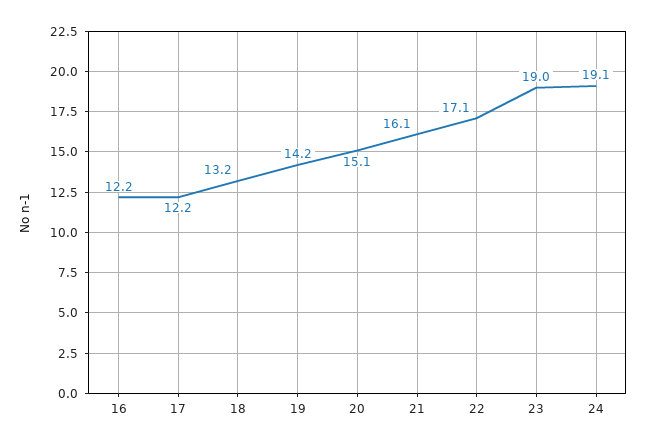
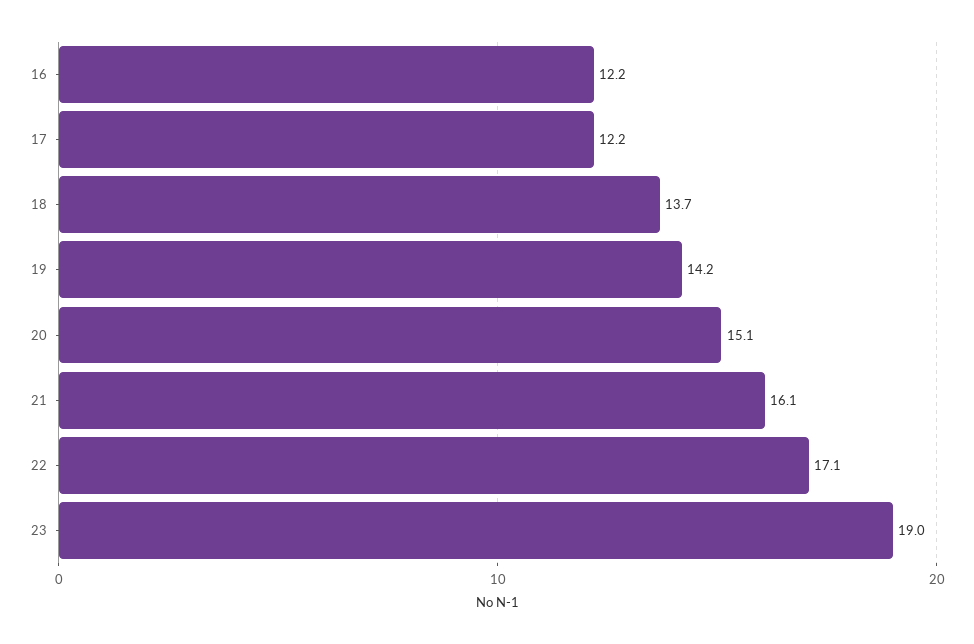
  {
    "16": 12.2,
    "17": 12.2,
-   "18": 13.2,
+   "18": 13.7,
    "19": 14.2,
    "20": 15.1,
    "21": 16.1,
    "22": 17.1,
-   "23": 19,
+   "23": 19
-   "24": 19.1
  }

